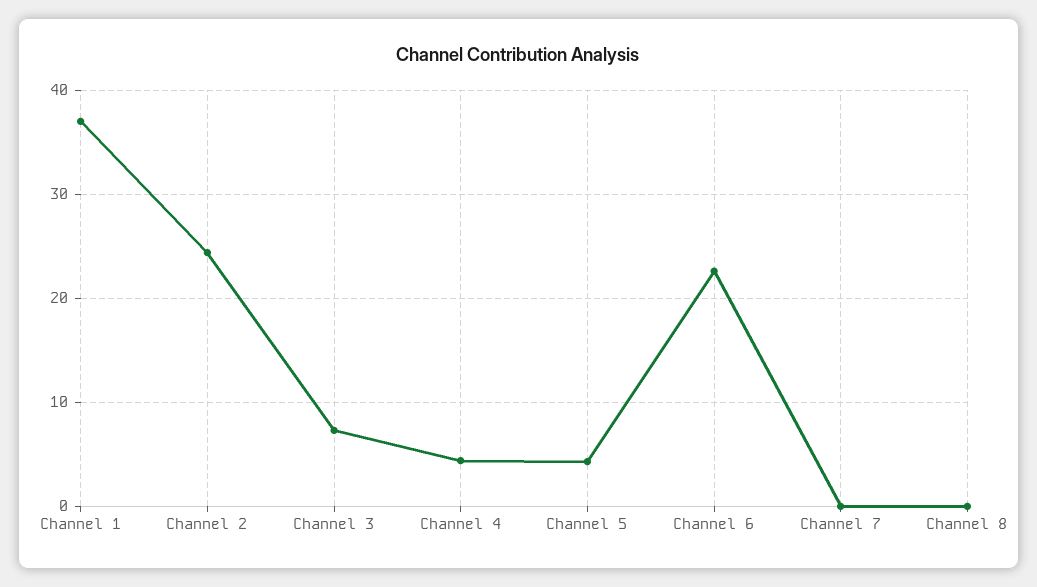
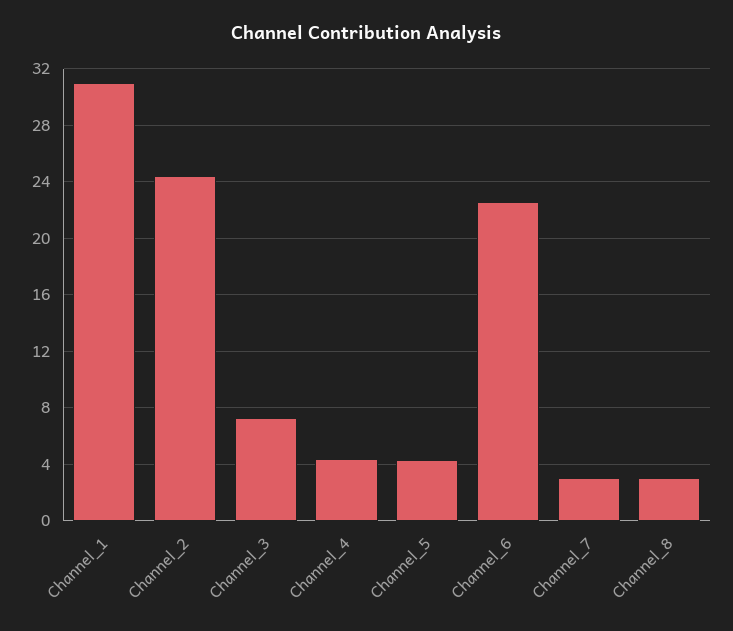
  {
-   "Channel 1": 37,
+   "Channel 1": 31,
    "Channel 2": 24.5,
    "Channel 3": 7.5,
    "Channel 4": 4.5,
    "Channel 5": 4.5,
    "Channel 6": 22.5,
-   "Channel 7": 0,
+   "Channel 7": 3,
-   "Channel 8": 0
+   "Channel 8": 3
  }

